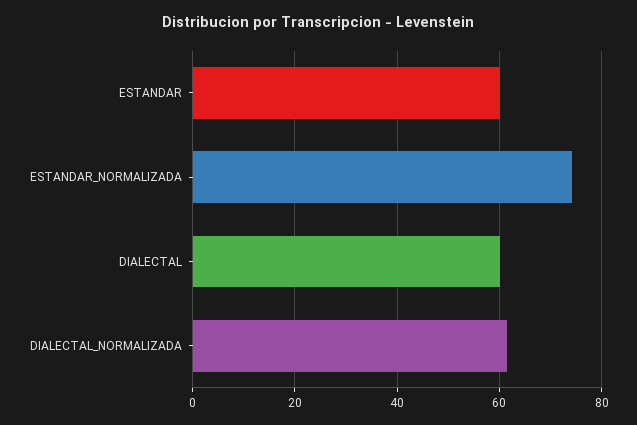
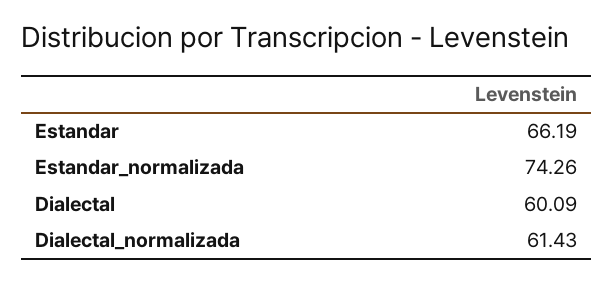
  {
-   "ESTANDAR": 60,
+   "ESTANDAR": 66.19,
    "ESTANDAR_NORMALIZADA": 74.26,
    "DIALECTAL": 60.09,
    "DIALECTAL_NORMALIZADA": 61.43
  }

